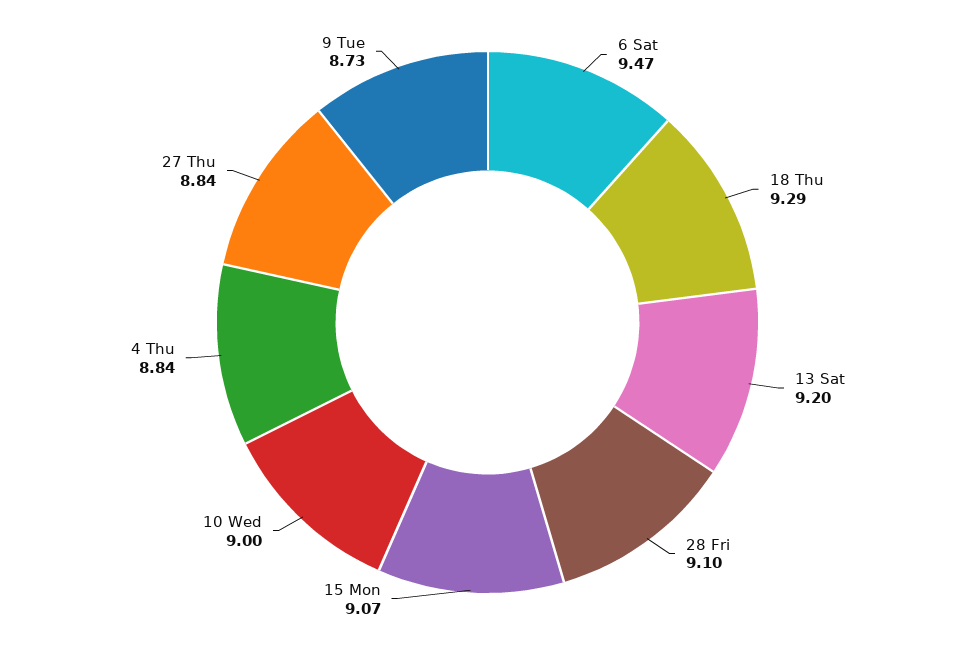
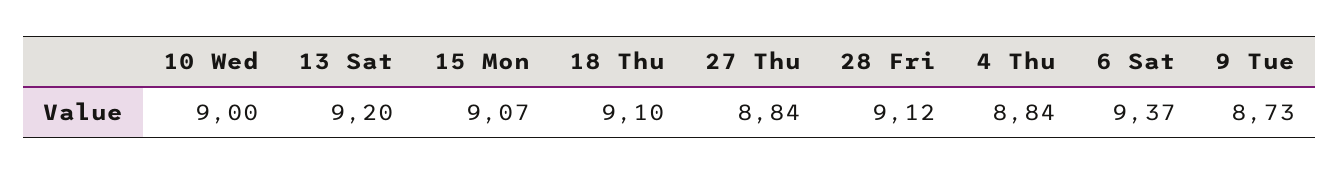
  {
-   "6 Sat": 9.47,
+   "6 Sat": 9.37,
-   "18 Thu": 9.29,
+   "18 Thu": 9.1,
    "13 Sat": 9.2,
-   "28 Fri": 9.1,
+   "28 Fri": 9.12,
    "15 Mon": 9.07,
    "10 Wed": 9,
    "4 Thu": 8.84,
    "27 Thu": 8.84,
    "9 Tue": 8.73
  }

